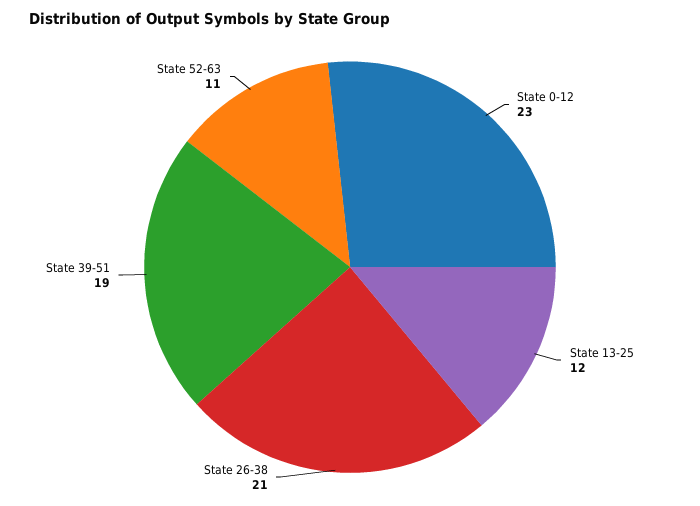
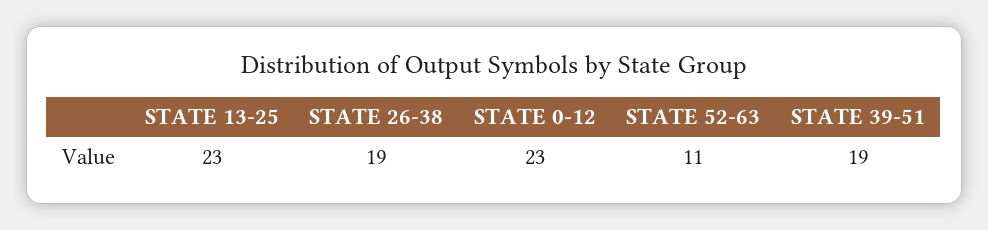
  {
    "State 0-12": 23,
-   "State 13-25": 12,
+   "State 13-25": 23,
-   "State 26-38": 21,
+   "State 26-38": 19,
    "State 39-51": 19,
    "State 52-63": 11
  }

